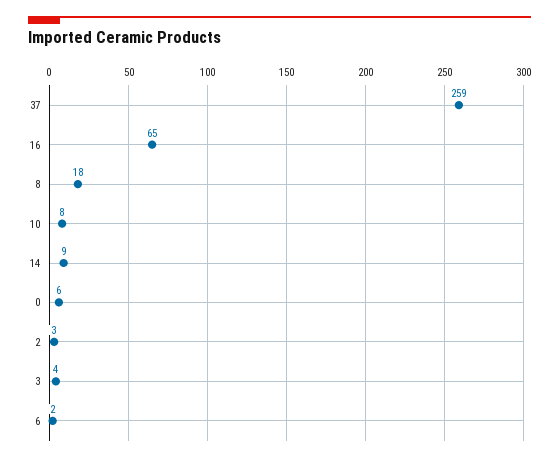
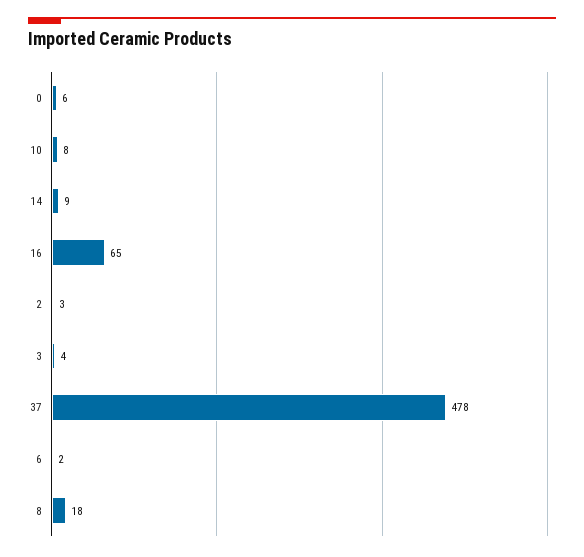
  {
-   "37": 259,
+   "37": 478,
    "16": 65,
    "8": 18,
    "10": 8,
    "14": 9,
    "0": 6,
    "2": 3,
    "3": 4,
    "6": 2
  }

